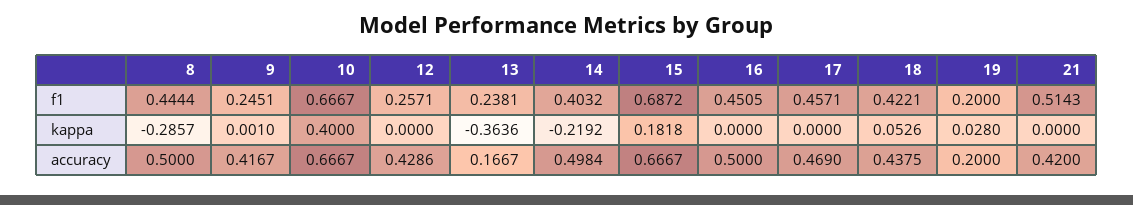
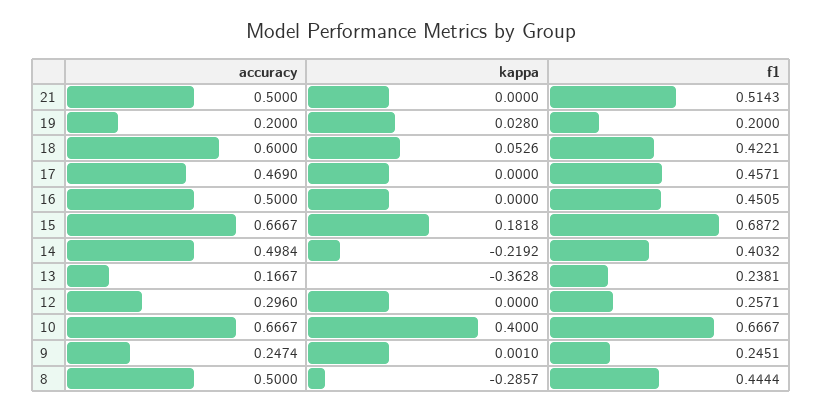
  {
    "8": {
      "f1": 0.4444,
      "kappa": -0.2857,
      "accuracy": 0.5
    },
    "9": {
      "f1": 0.2451,
      "kappa": 0.001,
-     "accuracy": 0.4167
+     "accuracy": 0.2474
    },
    "10": {
      "f1": 0.6667,
      "kappa": 0.4,
      "accuracy": 0.6667
    },
    "12": {
      "f1": 0.2571,
      "kappa": 0,
-     "accuracy": 0.4286
+     "accuracy": 0.296
    },
    "13": {
      "f1": 0.2381,
-     "kappa": -0.3636,
+     "kappa": -0.3628,
      "accuracy": 0.1667
    },
    "14": {
      "f1": 0.4032,
      "kappa": -0.2192,
      "accuracy": 0.4984
    },
    "15": {
      "f1": 0.6872,
      "kappa": 0.1818,
      "accuracy": 0.6667
    },
    "16": {
      "f1": 0.4505,
      "kappa": 0,
      "accuracy": 0.5
    },
    "17": {
      "f1": 0.4571,
      "kappa": 0,
      "accuracy": 0.469
    },
    "18": {
      "f1": 0.4221,
      "kappa": 0.0526,
-     "accuracy": 0.4375
+     "accuracy": 0.6
    },
    "19": {
      "f1": 0.2,
      "kappa": 0.028,
      "accuracy": 0.2
    },
    "21": {
      "f1": 0.5143,
      "kappa": 0,
-     "accuracy": 0.42
+     "accuracy": 0.5
    }
  }

